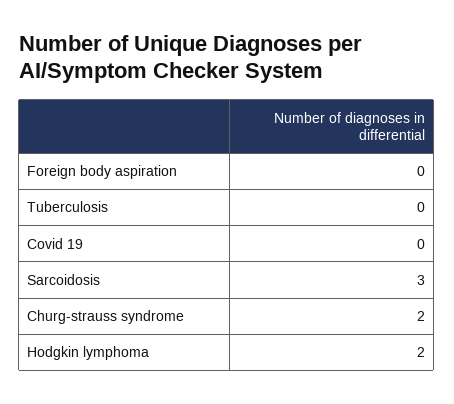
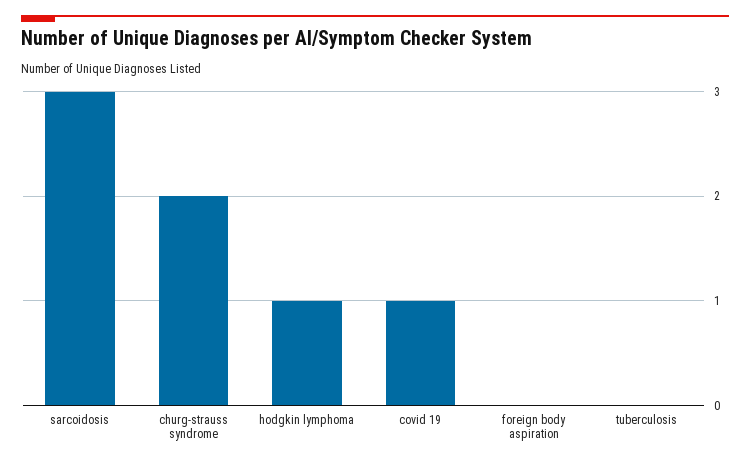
  {
    "Foreign body aspiration": 0,
    "Tuberculosis": 0,
-   "Covid 19": 0,
+   "Covid 19": 1,
    "Sarcoidosis": 3,
    "Churg-strauss syndrome": 2,
-   "Hodgkin lymphoma": 2
+   "Hodgkin lymphoma": 1
  }

